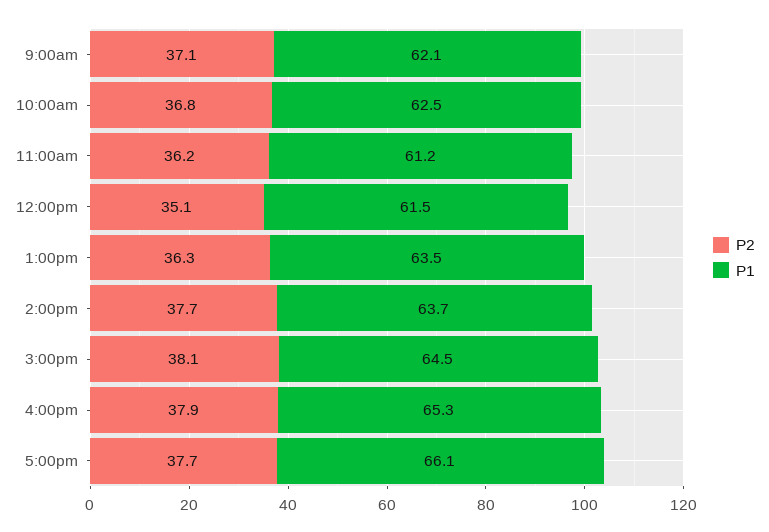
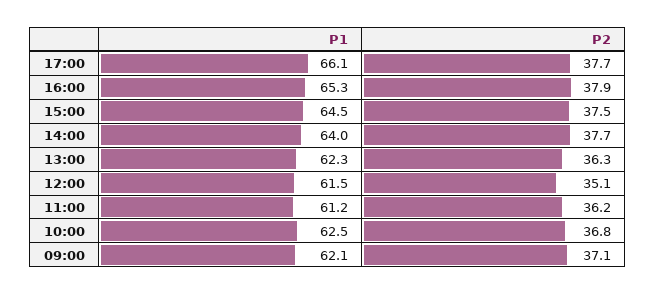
  {
    "P2": {
      "9:00am": 37.1,
      "10:00am": 36.8,
      "11:00am": 36.2,
      "12:00pm": 35.1,
      "1:00pm": 36.3,
      "2:00pm": 37.7,
-     "3:00pm": 38.1,
+     "3:00pm": 37.5,
      "4:00pm": 37.9,
      "5:00pm": 37.7
    },
    "P1": {
      "9:00am": 62.1,
      "10:00am": 62.5,
      "11:00am": 61.2,
      "12:00pm": 61.5,
-     "1:00pm": 63.5,
+     "1:00pm": 62.3,
-     "2:00pm": 63.7,
+     "2:00pm": 64,
      "3:00pm": 64.5,
      "4:00pm": 65.3,
      "5:00pm": 66.1
    }
  }

